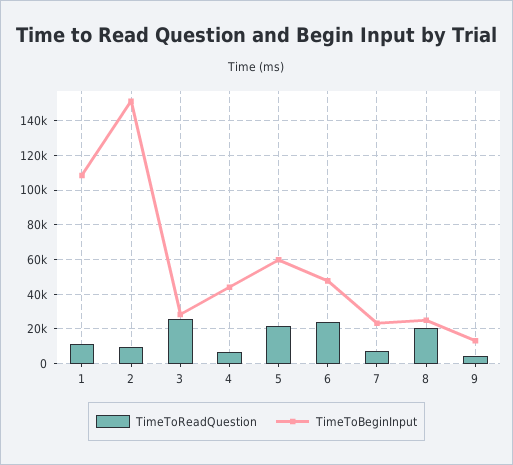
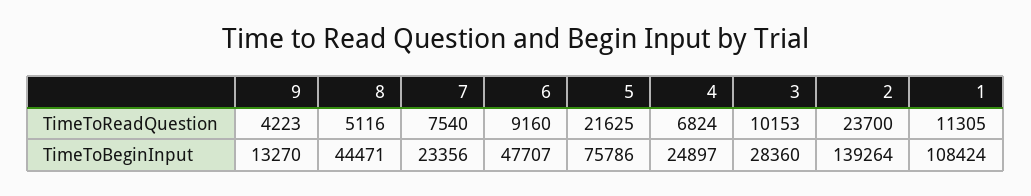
  {
    "TimeToReadQuestion": {
      "1": 11305,
-     "2": 10000,
+     "2": 23700,
-     "3": 25000,
+     "3": 10153,
      "4": 6824,
      "5": 21625,
-     "6": 25000,
+     "6": 9160,
      "7": 7540,
-     "8": 20000,
+     "8": 5116,
      "9": 4223
    },
    "TimeToBeginInput": {
      "1": 108424,
-     "2": 150000,
+     "2": 139264,
      "3": 28360,
-     "4": 45000,
+     "4": 24897,
-     "5": 60000,
+     "5": 75786,
      "6": 47707,
      "7": 23356,
-     "8": 25000,
+     "8": 44471,
      "9": 13270
    }
  }

